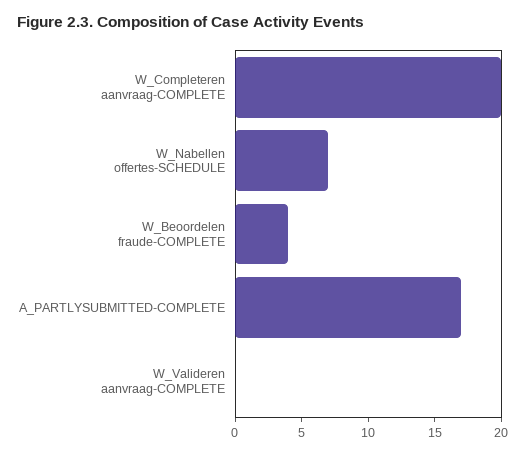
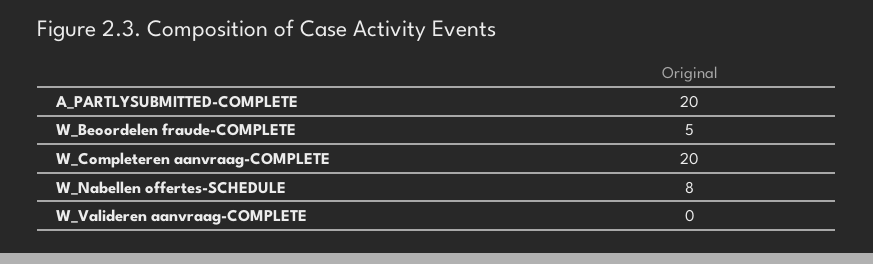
  {
    "W_Completeren aanvraag-COMPLETE": 20,
-   "W_Nabellen offertes-SCHEDULE": 7,
+   "W_Nabellen offertes-SCHEDULE": 8,
-   "W_Beoordelen fraude-COMPLETE": 4,
+   "W_Beoordelen fraude-COMPLETE": 5,
-   "A_PARTLYSUBMITTED-COMPLETE": 17,
+   "A_PARTLYSUBMITTED-COMPLETE": 20,
    "W_Valideren aanvraag-COMPLETE": 0
  }

